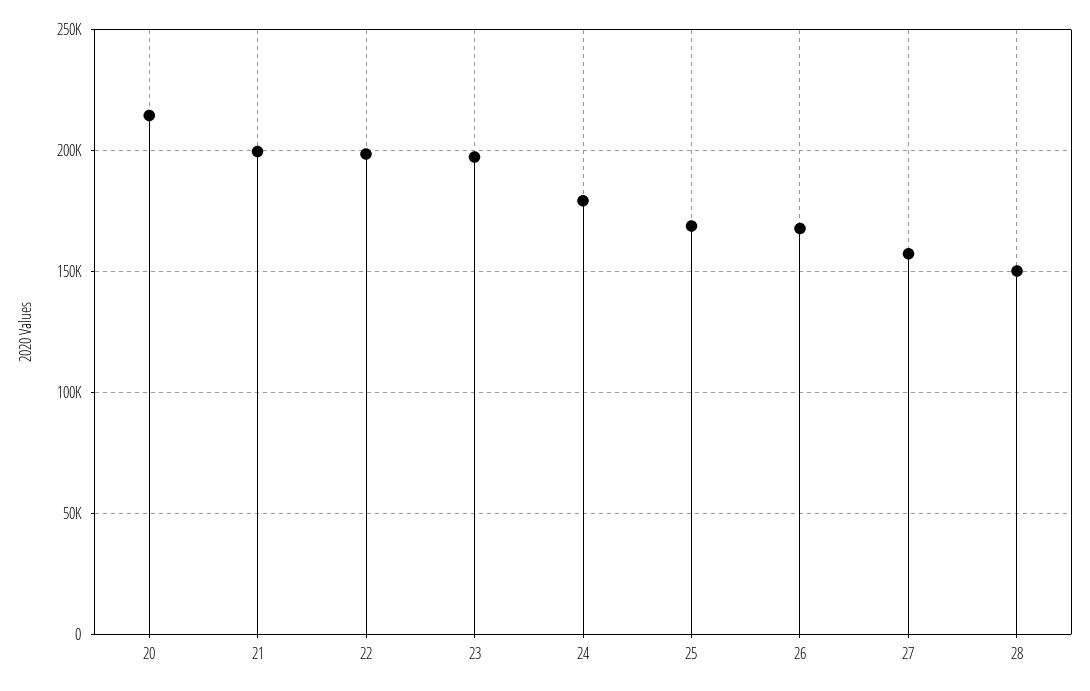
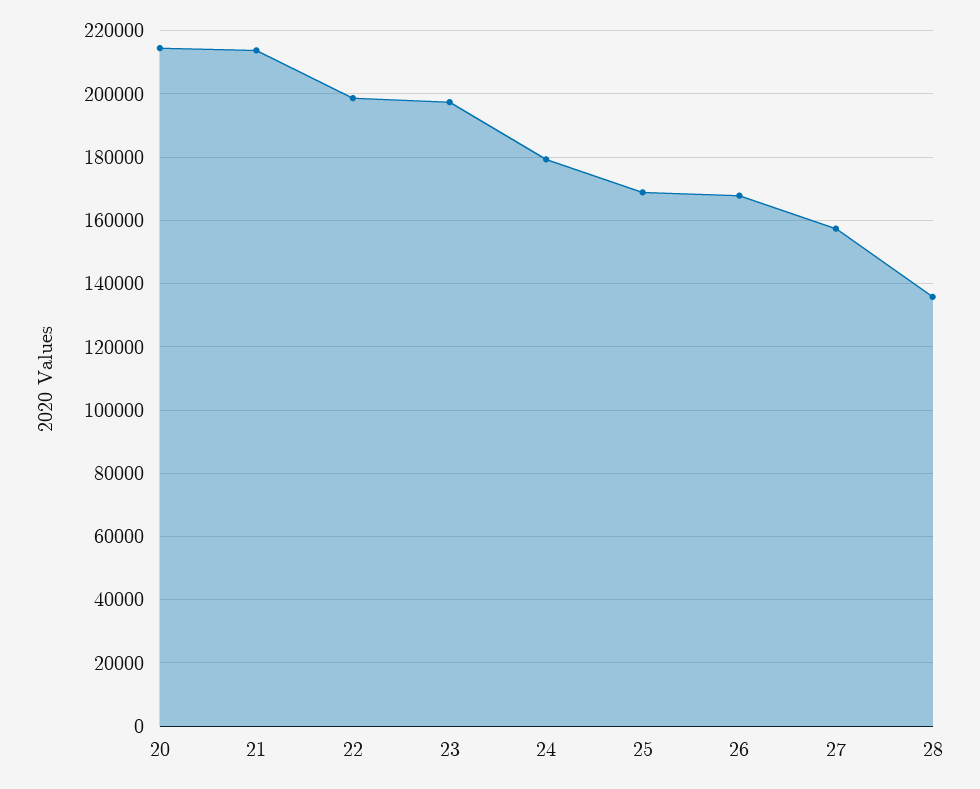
  {
    "20": 214000,
-   "21": 200000,
+   "21": 214000,
    "22": 198000,
    "23": 198000,
    "24": 180000,
    "25": 168000,
    "26": 168000,
    "27": 158000,
-   "28": 150000
+   "28": 136000
  }

